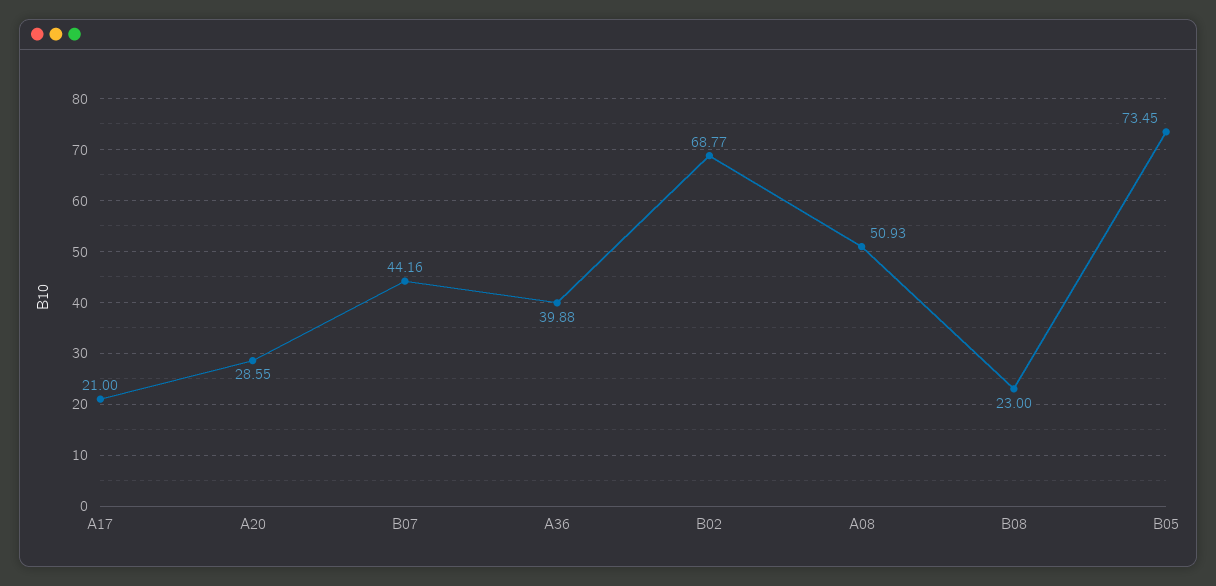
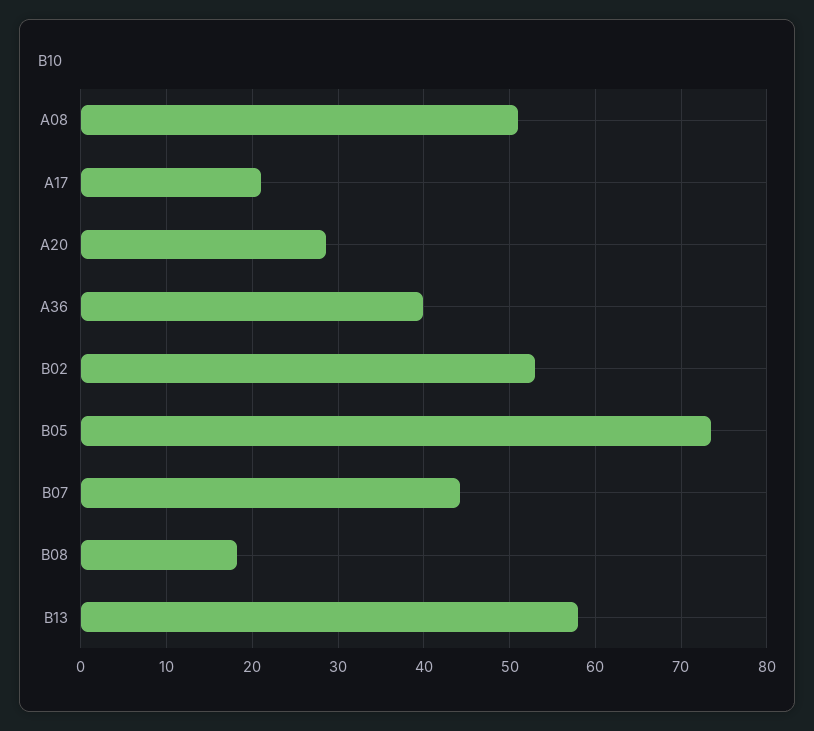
  {
    "A17": 21,
    "A20": 28.55,
    "B07": 44.16,
    "A36": 39.88,
-   "B02": 68.77,
+   "B02": 53,
    "A08": 50.93,
-   "B08": 23,
+   "B08": 18,
-   "B05": 73.45
+   "B05": 73.45,
+   "B13": 58
  }

